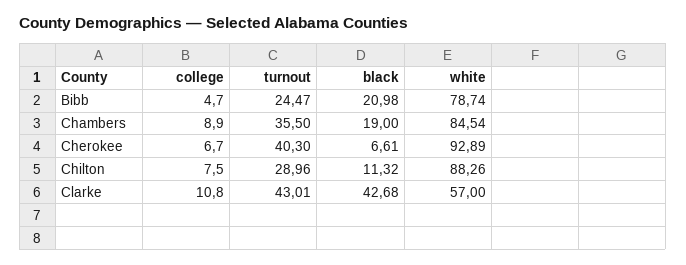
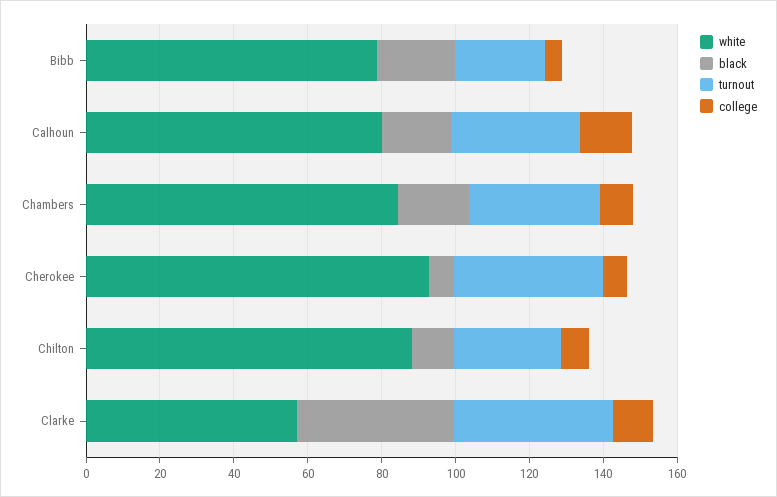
  {
    "college": {
      "Bibb": 4.7,
      "Chambers": 8.9,
      "Cherokee": 6.7,
      "Chilton": 7.5,
-     "Clarke": 10.8
+     "Clarke": 10.8,
+     "Calhoun": 15
    },
    "turnout": {
      "Bibb": 24.47,
      "Chambers": 35.5,
      "Cherokee": 40.3,
      "Chilton": 28.96,
-     "Clarke": 43.01
+     "Clarke": 43.01,
+     "Calhoun": 35
    },
    "black": {
      "Bibb": 20.98,
      "Chambers": 19,
      "Cherokee": 6.61,
      "Chilton": 11.32,
-     "Clarke": 42.68
+     "Clarke": 42.68,
+     "Calhoun": 20
    },
    "white": {
      "Bibb": 78.74,
      "Chambers": 84.54,
      "Cherokee": 92.89,
      "Chilton": 88.26,
-     "Clarke": 57
+     "Clarke": 57,
+     "Calhoun": 80
    }
  }

